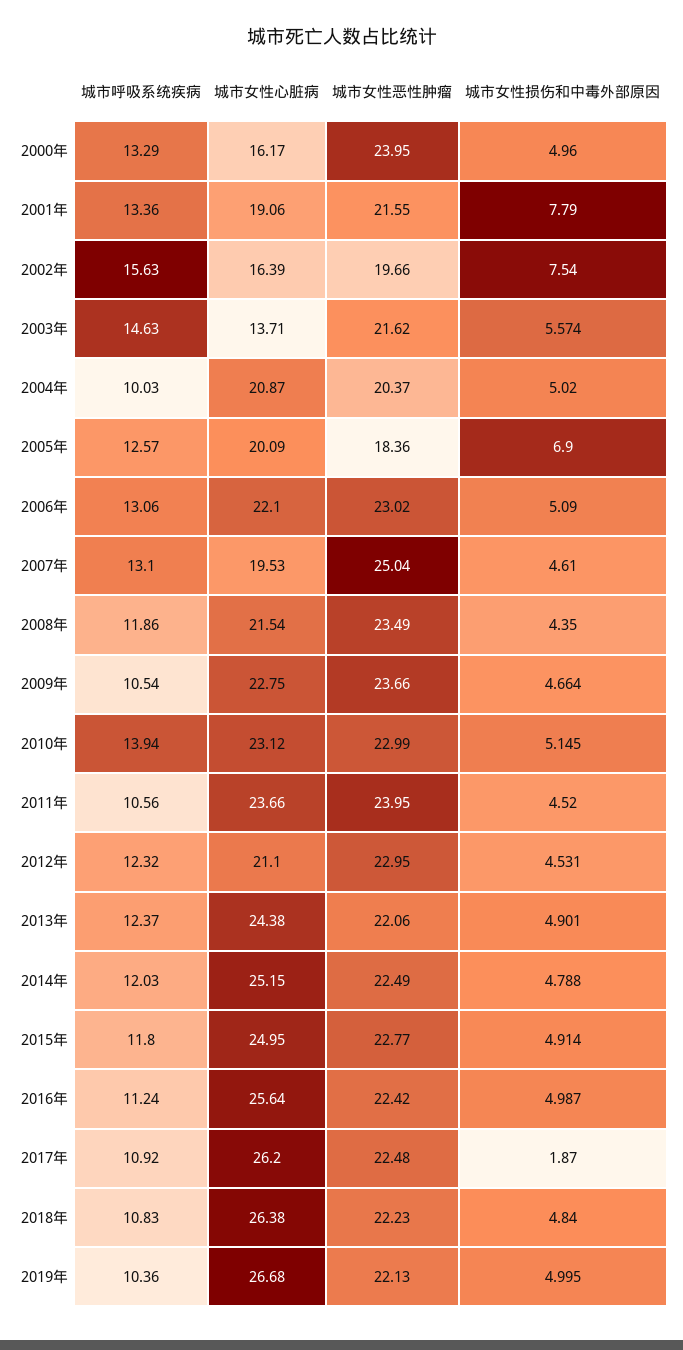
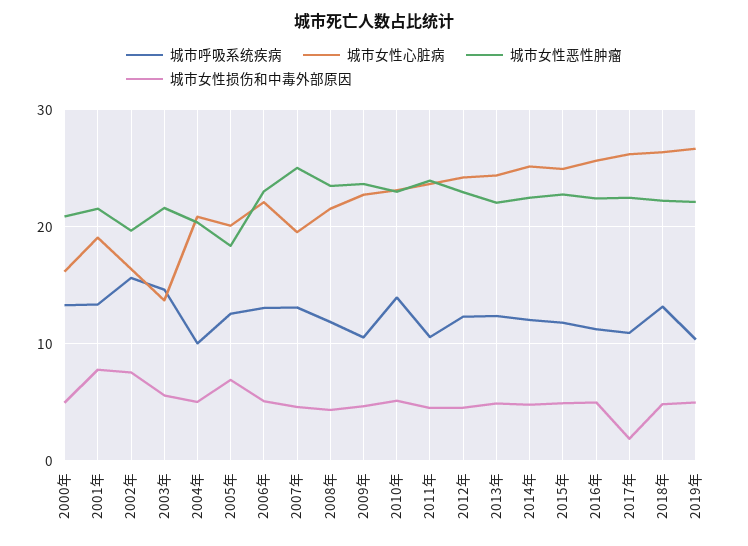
  {
    "城市呼吸系统疾病": {
      "2000年": 13.29,
      "2001年": 13.36,
      "2002年": 15.63,
      "2003年": 14.63,
      "2004年": 10.03,
      "2005年": 12.57,
      "2006年": 13.06,
      "2007年": 13.1,
      "2008年": 11.86,
      "2009年": 10.54,
      "2010年": 13.94,
      "2011年": 10.56,
      "2012年": 12.32,
      "2013年": 12.37,
      "2014年": 12.03,
      "2015年": 11.8,
      "2016年": 11.24,
      "2017年": 10.92,
-     "2018年": 10.83,
+     "2018年": 13,
      "2019年": 10.36
    },
    "城市女性心脏病": {
      "2000年": 16.17,
      "2001年": 19.06,
      "2002年": 16.39,
      "2003年": 13.71,
      "2004年": 20.87,
      "2005年": 20.09,
      "2006年": 22.1,
      "2007年": 19.53,
      "2008年": 21.54,
      "2009年": 22.75,
      "2010年": 23.12,
      "2011年": 23.66,
-     "2012年": 21.1,
+     "2012年": 24,
      "2013年": 24.38,
      "2014年": 25.15,
      "2015年": 24.95,
      "2016年": 25.64,
      "2017年": 26.2,
      "2018年": 26.38,
      "2019年": 26.68
    },
    "城市女性恶性肿瘤": {
-     "2000年": 23.95,
+     "2000年": 21,
      "2001年": 21.55,
      "2002年": 19.66,
      "2003年": 21.62,
      "2004年": 20.37,
      "2005年": 18.36,
      "2006年": 23.02,
      "2007年": 25.04,
      "2008年": 23.49,
      "2009年": 23.66,
      "2010年": 22.99,
      "2011年": 23.95,
      "2012年": 22.95,
      "2013年": 22.06,
      "2014年": 22.49,
      "2015年": 22.77,
      "2016年": 22.42,
      "2017年": 22.48,
      "2018年": 22.23,
      "2019年": 22.13
    },
    "城市女性损伤和中毒外部原因": {
      "2000年": 4.96,
      "2001年": 7.79,
      "2002年": 7.54,
      "2003年": 5.574,
      "2004年": 5.02,
      "2005年": 6.9,
      "2006年": 5.09,
      "2007年": 4.61,
      "2008年": 4.35,
      "2009年": 4.664,
      "2010年": 5.145,
      "2011年": 4.52,
      "2012年": 4.531,
      "2013年": 4.901,
      "2014年": 4.788,
      "2015年": 4.914,
      "2016年": 4.987,
      "2017年": 1.87,
      "2018年": 4.84,
      "2019年": 4.995
    }
  }

